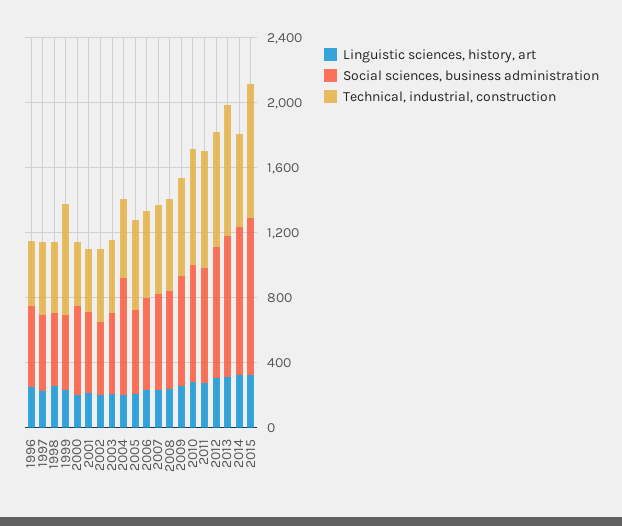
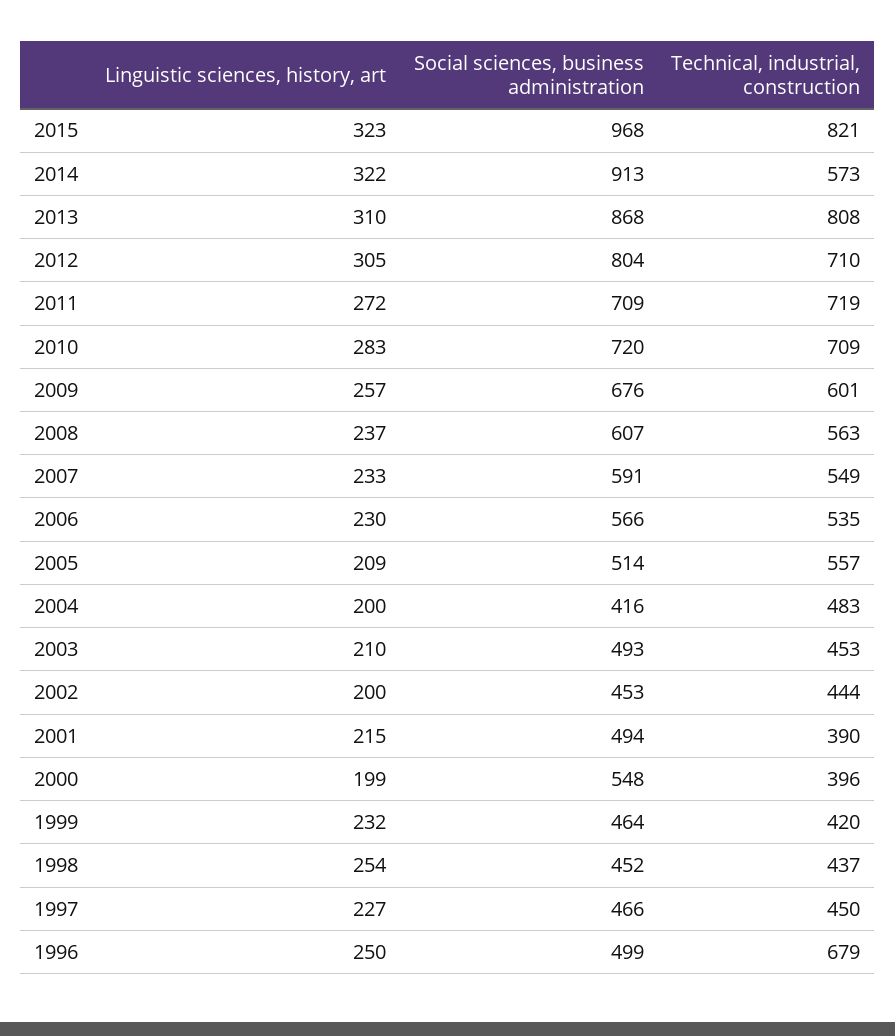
  {
    "Linguistic sciences, history, art": {
      "1996": 250,
      "1997": 227,
      "1998": 254,
      "1999": 232,
      "2000": 199,
      "2001": 215,
      "2002": 200,
      "2003": 210,
      "2004": 200,
      "2005": 209,
      "2006": 230,
      "2007": 233,
      "2008": 237,
      "2009": 257,
      "2010": 283,
      "2011": 272,
      "2012": 305,
      "2013": 310,
      "2014": 322,
      "2015": 323
    },
    "Social sciences, business administration": {
      "1996": 499,
      "1997": 466,
      "1998": 452,
      "1999": 464,
      "2000": 548,
      "2001": 494,
      "2002": 453,
      "2003": 493,
-     "2004": 700,
+     "2004": 416,
      "2005": 514,
      "2006": 566,
      "2007": 591,
      "2008": 607,
      "2009": 676,
      "2010": 720,
      "2011": 709,
      "2012": 804,
      "2013": 868,
      "2014": 913,
      "2015": 968
    },
    "Technical, industrial, construction": {
-     "1996": 400,
+     "1996": 679,
      "1997": 450,
      "1998": 437,
-     "1999": 700,
+     "1999": 420,
      "2000": 396,
      "2001": 390,
      "2002": 444,
      "2003": 453,
      "2004": 483,
      "2005": 557,
      "2006": 535,
      "2007": 549,
      "2008": 563,
      "2009": 601,
      "2010": 709,
      "2011": 719,
      "2012": 710,
      "2013": 808,
      "2014": 573,
      "2015": 821
    }
  }

